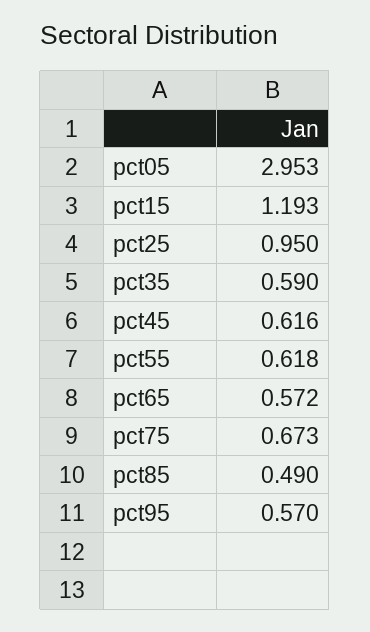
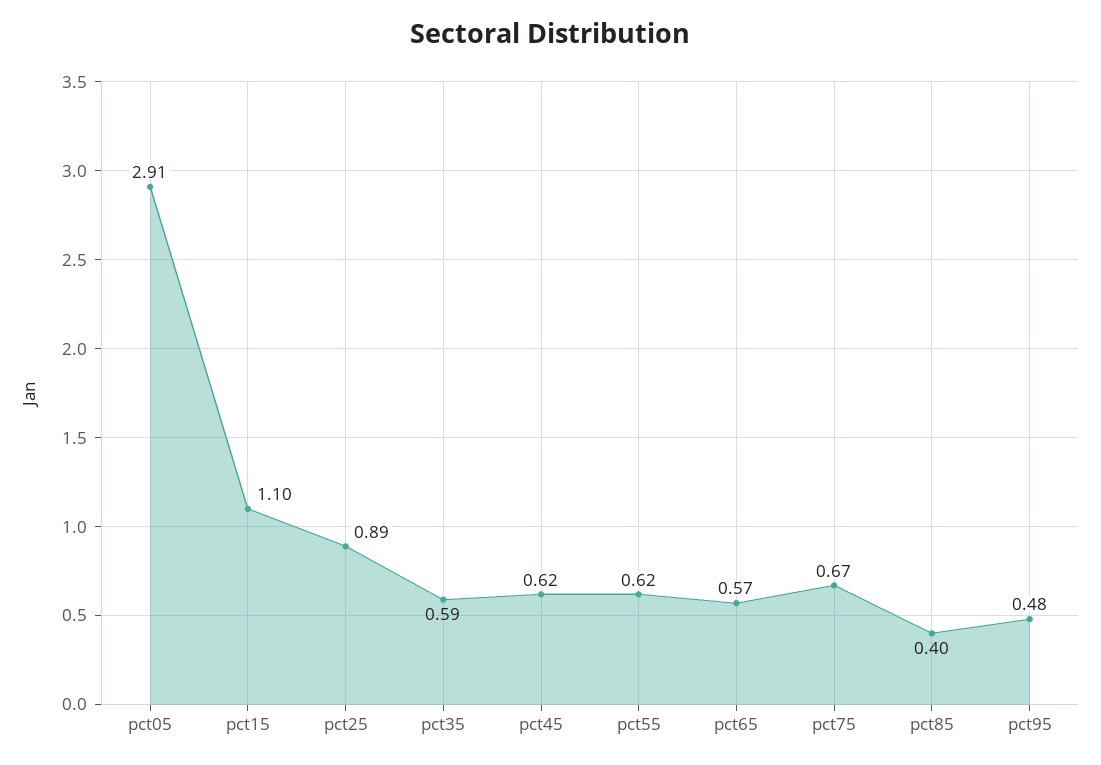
  {
-   "pct05": 2.953,
+   "pct05": 2.91,
-   "pct15": 1.193,
+   "pct15": 1.1,
-   "pct25": 0.95,
+   "pct25": 0.89,
    "pct35": 0.59,
    "pct45": 0.616,
    "pct55": 0.618,
    "pct65": 0.572,
    "pct75": 0.673,
-   "pct85": 0.49,
+   "pct85": 0.4,
-   "pct95": 0.57
+   "pct95": 0.48
  }

